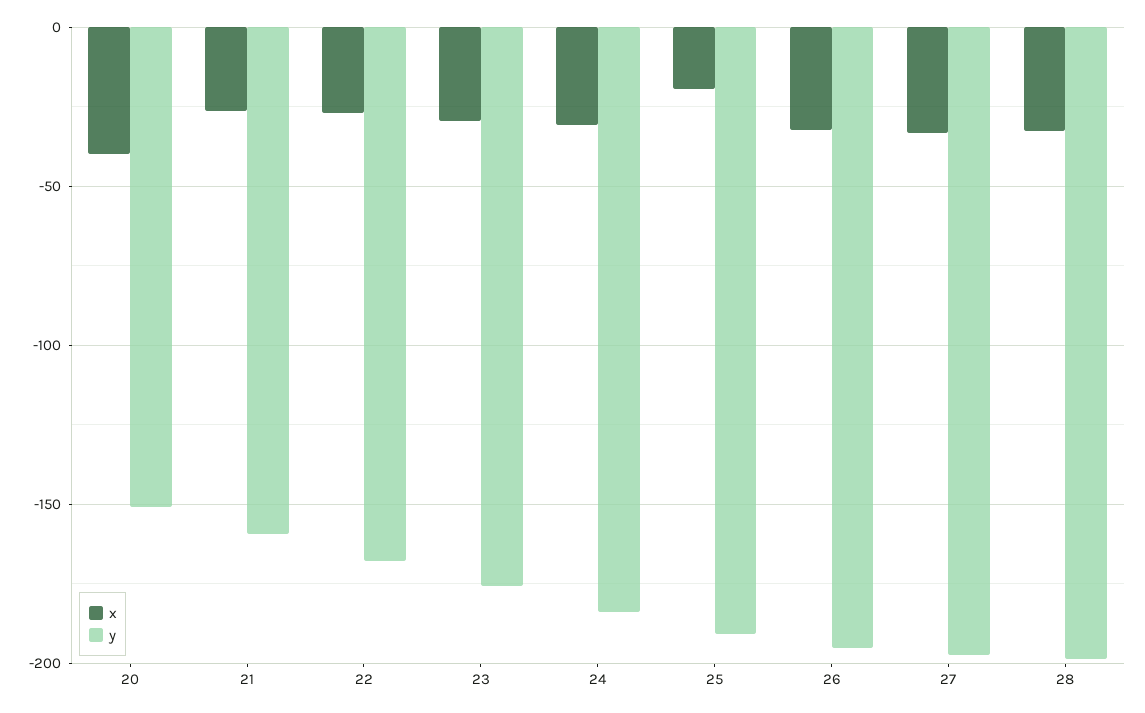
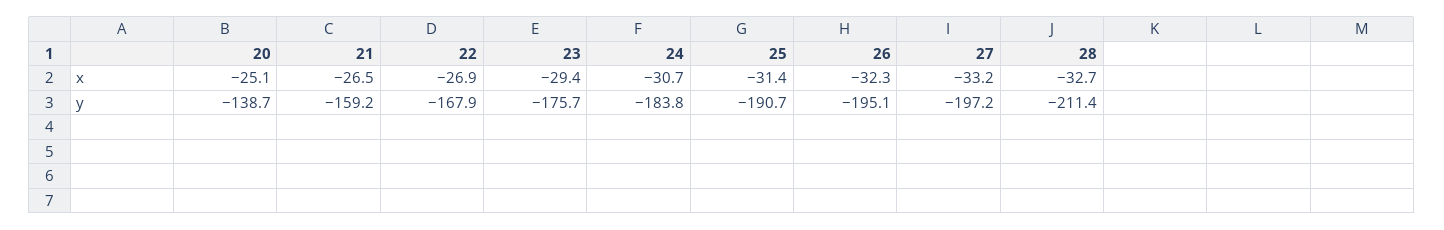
  {
    "x": {
-     "20": -40,
+     "20": -25.1,
      "21": -26.5,
      "22": -26.9,
      "23": -29.4,
      "24": -30.7,
-     "25": -20,
+     "25": -31.4,
      "26": -32.3,
      "27": -33.2,
      "28": -32.7
    },
    "y": {
-     "20": -150,
+     "20": -138.7,
      "21": -159.2,
      "22": -167.9,
      "23": -175.7,
      "24": -183.8,
      "25": -190.7,
      "26": -195.1,
      "27": -197.2,
-     "28": -200
+     "28": -211.4
    }
  }

